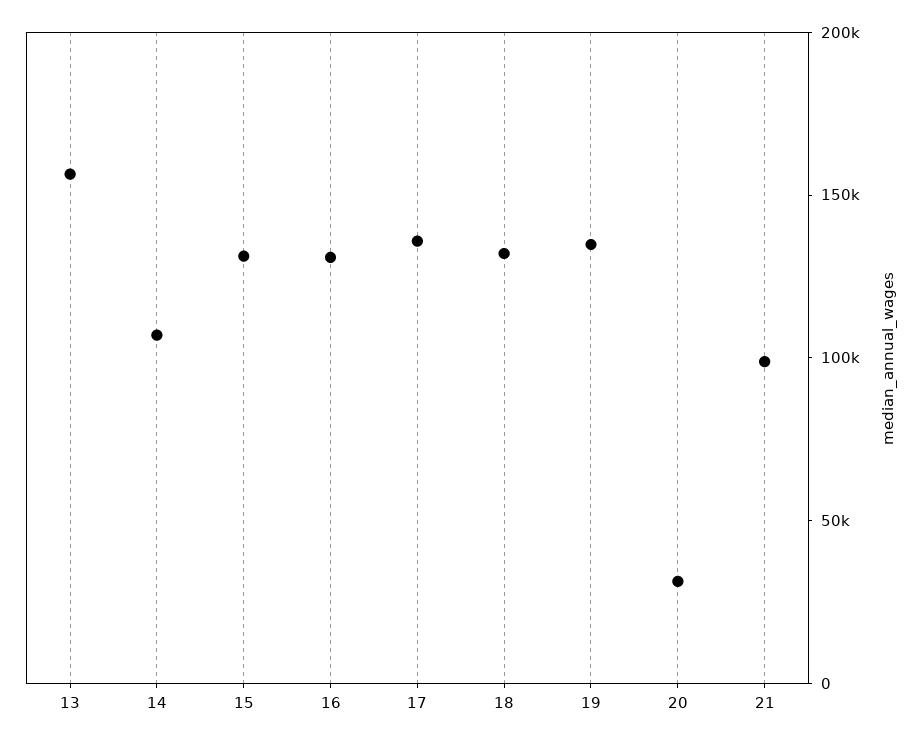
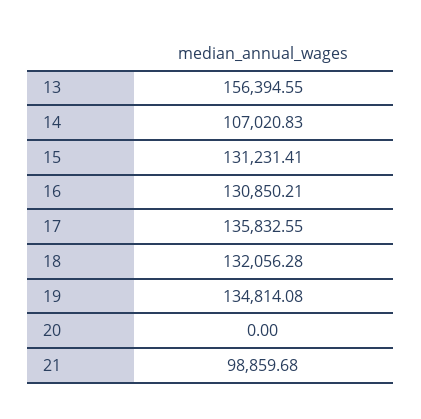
  {
    "13": 156394.55,
    "14": 107020.83,
    "15": 131231.41,
    "16": 130850.21,
    "17": 135832.55,
    "18": 132056.28,
    "19": 134814.08,
-   "20": 30000,
+   "20": 0,
    "21": 98859.68
  }

